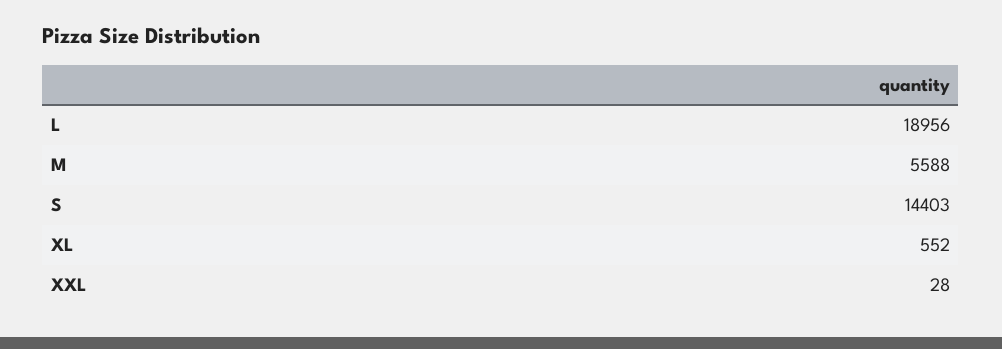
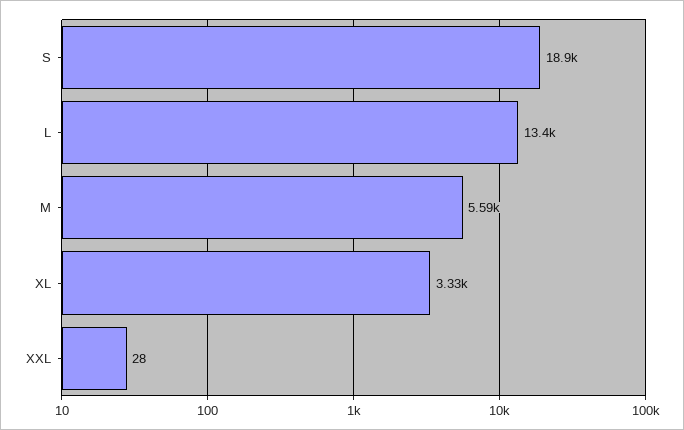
  {
-   "L": 18956,
+   "L": 13400,
    "M": 5588,
-   "S": 14403,
+   "S": 18900,
-   "XL": 552,
+   "XL": 3330,
    "XXL": 28
  }

